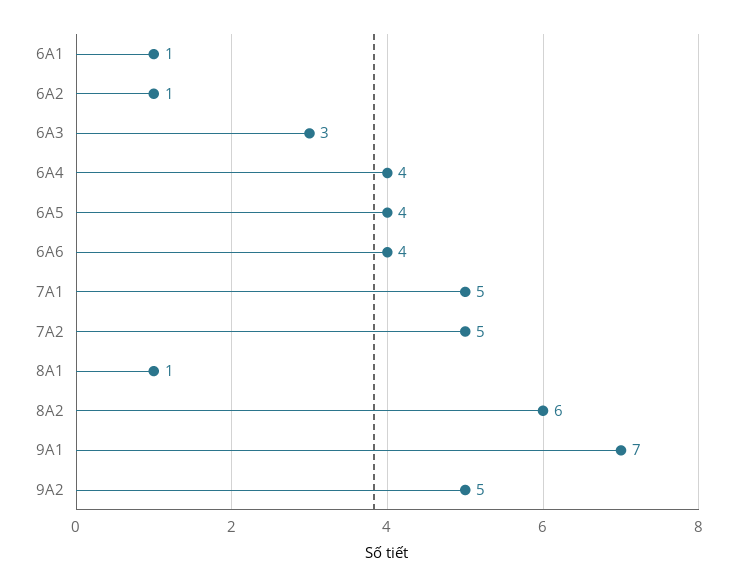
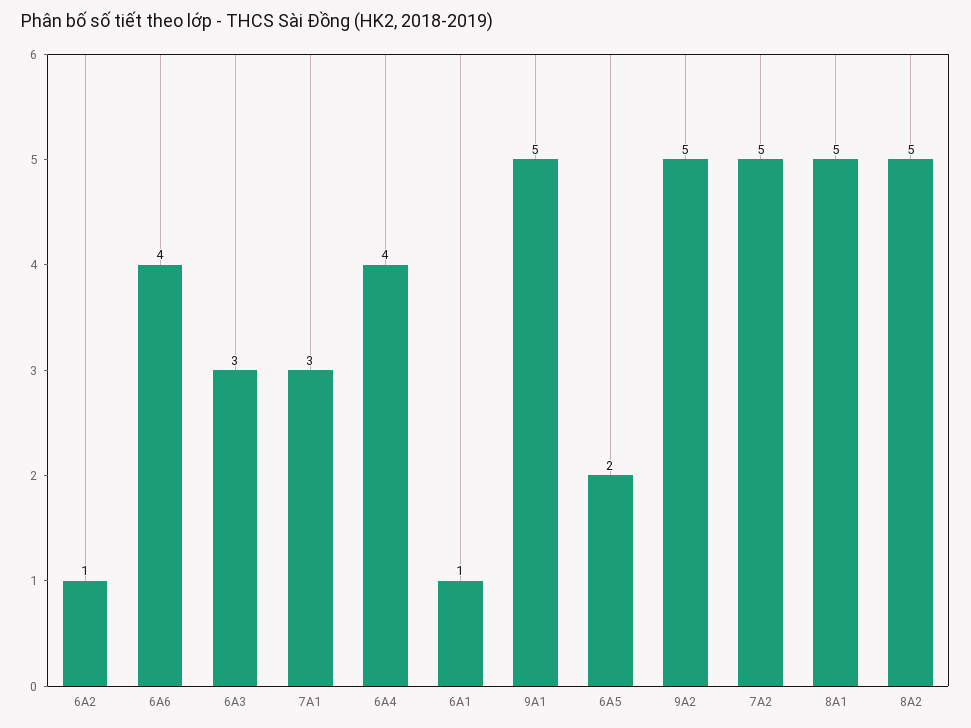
  {
    "6A1": 1,
    "6A2": 1,
    "6A3": 3,
    "6A4": 4,
-   "6A5": 4,
+   "6A5": 2,
    "6A6": 4,
-   "7A1": 5,
+   "7A1": 3,
    "7A2": 5,
-   "8A1": 1,
+   "8A1": 5,
-   "8A2": 6,
+   "8A2": 5,
-   "9A1": 7,
+   "9A1": 5,
    "9A2": 5
  }

